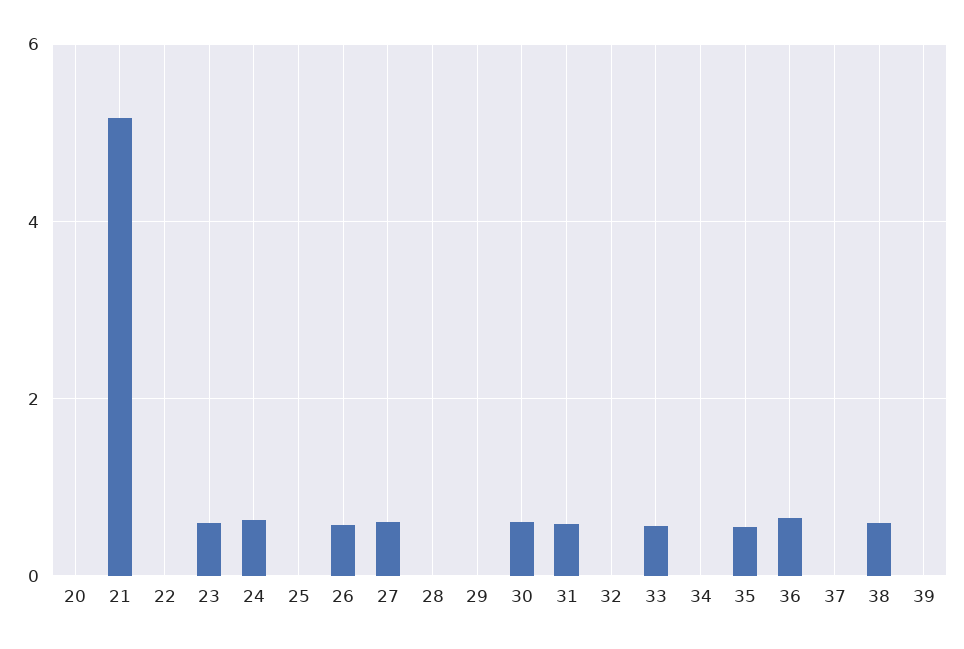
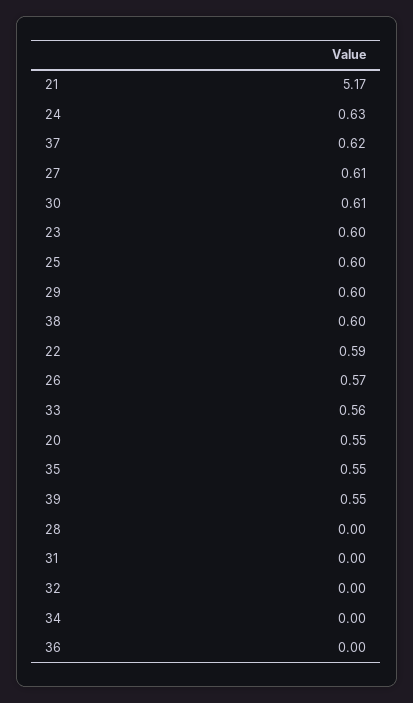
  {
-   "20": 0,
+   "20": 0.55,
    "21": 5.17,
-   "22": 0,
+   "22": 0.59,
    "23": 0.6,
    "24": 0.63,
-   "25": 0,
+   "25": 0.6,
    "26": 0.57,
    "27": 0.61,
    "28": 0,
-   "29": 0,
+   "29": 0.6,
    "30": 0.61,
-   "31": 0.6,
+   "31": 0,
    "32": 0,
    "33": 0.56,
    "34": 0,
    "35": 0.55,
-   "36": 0.6,
+   "36": 0,
-   "37": 0,
+   "37": 0.62,
    "38": 0.6,
-   "39": 0
+   "39": 0.55
  }

